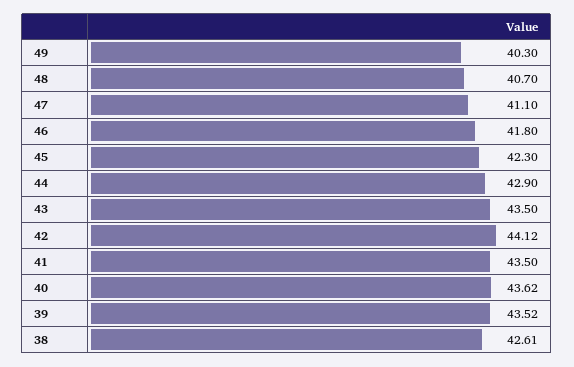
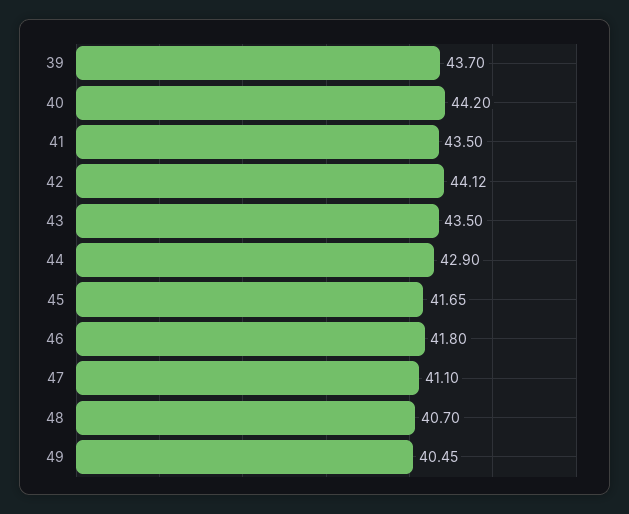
  {
-   "49": 40.3,
+   "49": 40.45,
    "48": 40.7,
    "47": 41.1,
    "46": 41.8,
-   "45": 42.3,
+   "45": 41.65,
    "44": 42.9,
    "43": 43.5,
    "42": 44.12,
    "41": 43.5,
-   "40": 43.62,
+   "40": 44.2,
-   "39": 43.52,
+   "39": 43.7
-   "38": 42.61
  }

